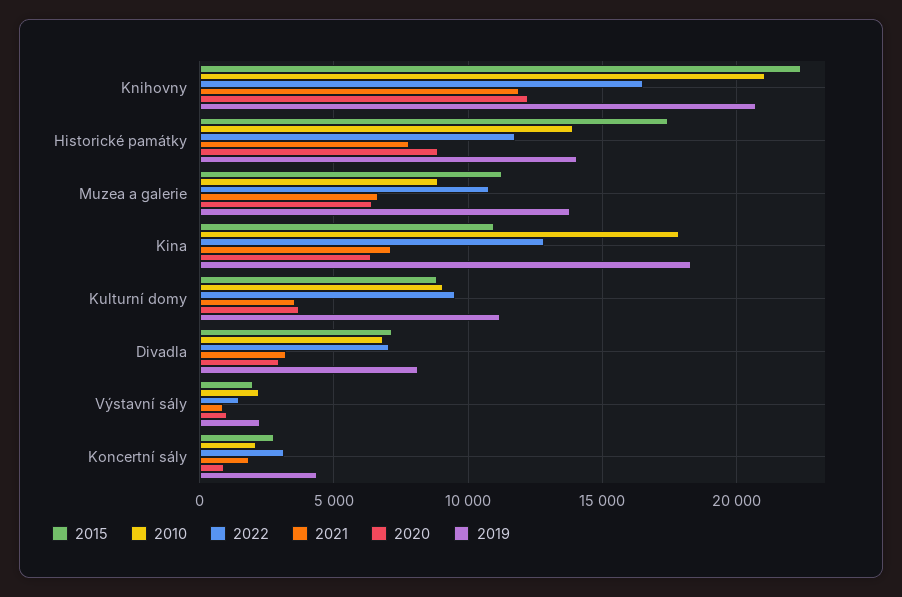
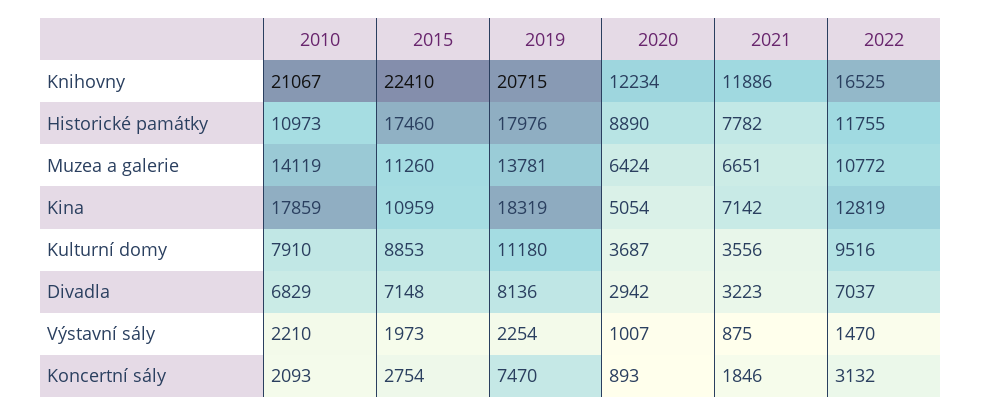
  {
    "2015": {
      "Knihovny": 22410,
      "Historické památky": 17460,
      "Muzea a galerie": 11260,
      "Kina": 10959,
      "Kulturní domy": 8853,
      "Divadla": 7148,
      "Výstavní sály": 1973,
      "Koncertní sály": 2754
    },
    "2010": {
      "Knihovny": 21067,
-     "Historické památky": 14000,
+     "Historické památky": 10973,
-     "Muzea a galerie": 9000,
+     "Muzea a galerie": 14119,
      "Kina": 17859,
-     "Kulturní domy": 9000,
+     "Kulturní domy": 7910,
      "Divadla": 6829,
      "Výstavní sály": 2210,
      "Koncertní sály": 2093
    },
    "2022": {
      "Knihovny": 16525,
      "Historické památky": 11755,
      "Muzea a galerie": 10772,
      "Kina": 12819,
      "Kulturní domy": 9516,
      "Divadla": 7037,
      "Výstavní sály": 1470,
      "Koncertní sály": 3132
    },
    "2021": {
      "Knihovny": 11886,
      "Historické památky": 7782,
      "Muzea a galerie": 6651,
      "Kina": 7142,
      "Kulturní domy": 3556,
      "Divadla": 3223,
      "Výstavní sály": 875,
      "Koncertní sály": 1846
    },
    "2020": {
      "Knihovny": 12234,
      "Historické památky": 8890,
      "Muzea a galerie": 6424,
-     "Kina": 6500,
+     "Kina": 5054,
      "Kulturní domy": 3687,
      "Divadla": 2942,
      "Výstavní sály": 1007,
      "Koncertní sály": 893
    },
    "2019": {
      "Knihovny": 20715,
-     "Historické památky": 14000,
+     "Historické památky": 17976,
      "Muzea a galerie": 13781,
      "Kina": 18319,
      "Kulturní domy": 11180,
      "Divadla": 8136,
      "Výstavní sály": 2254,
-     "Koncertní sály": 4500
+     "Koncertní sály": 7470
    }
  }

